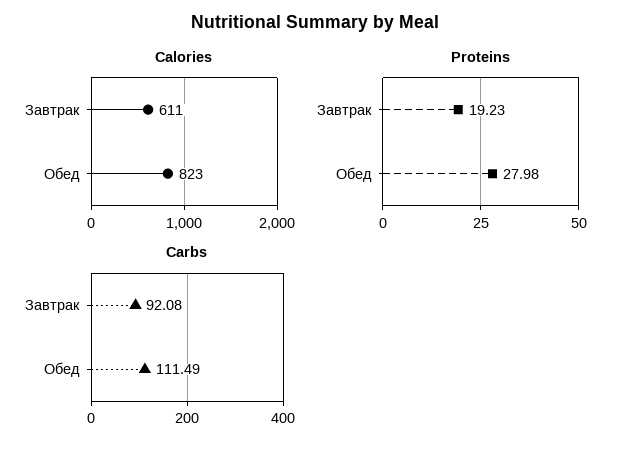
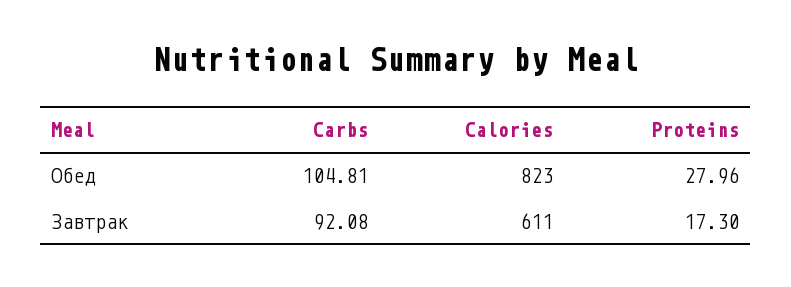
  {
    "Calories": {
      "Завтрак": 611,
      "Обед": 823
    },
    "Proteins": {
-     "Завтрак": 19.23,
+     "Завтрак": 17.3,
-     "Обед": 27.98
+     "Обед": 27.96
    },
    "Carbs": {
      "Завтрак": 92.08,
-     "Обед": 111.49
+     "Обед": 104.81
    }
  }

